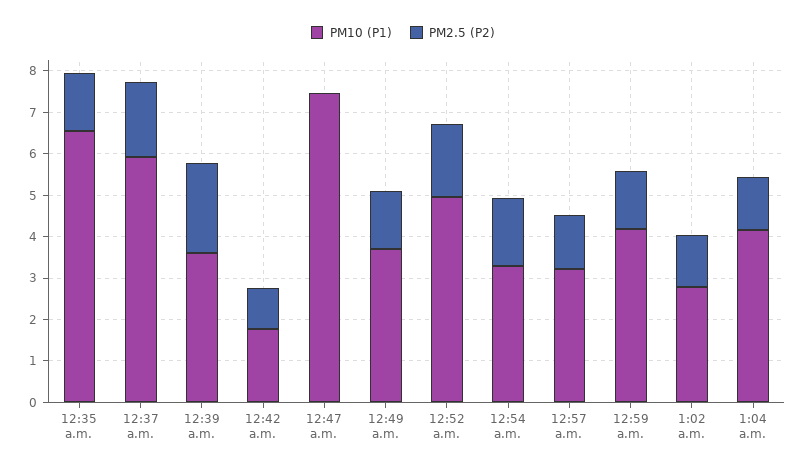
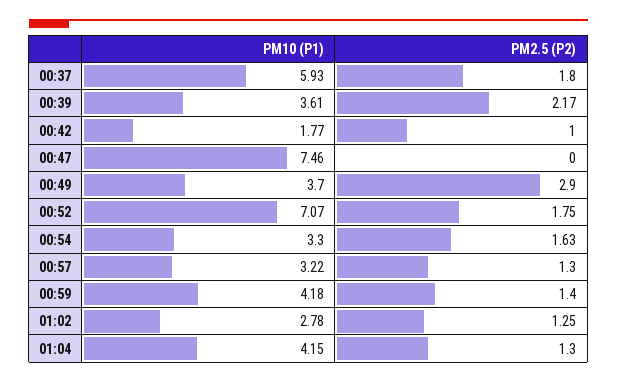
  {
    "PM10 (P1)": {
-     "12:35 a.m.": 6.6,
      "12:37 a.m.": 5.93,
      "12:39 a.m.": 3.61,
      "12:42 a.m.": 1.77,
      "12:47 a.m.": 7.46,
      "12:49 a.m.": 3.7,
-     "12:52 a.m.": 5,
+     "12:52 a.m.": 7.07,
      "12:54 a.m.": 3.3,
      "12:57 a.m.": 3.22,
      "12:59 a.m.": 4.18,
      "1:02 a.m.": 2.78,
      "1:04 a.m.": 4.15
    },
    "PM2.5 (P2)": {
-     "12:35 a.m.": 1.4,
      "12:37 a.m.": 1.8,
      "12:39 a.m.": 2.17,
      "12:42 a.m.": 1,
      "12:47 a.m.": 0,
-     "12:49 a.m.": 1.4,
+     "12:49 a.m.": 2.9,
      "12:52 a.m.": 1.75,
      "12:54 a.m.": 1.63,
      "12:57 a.m.": 1.3,
      "12:59 a.m.": 1.4,
      "1:02 a.m.": 1.25,
      "1:04 a.m.": 1.3
    }
  }

